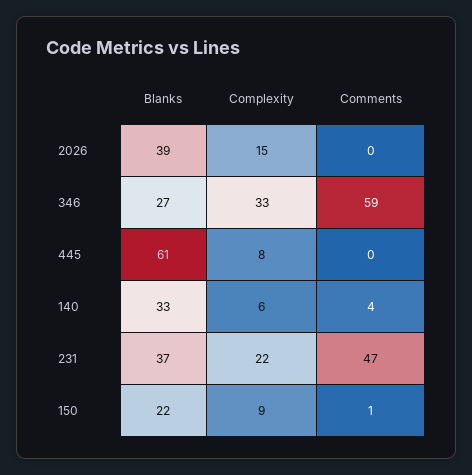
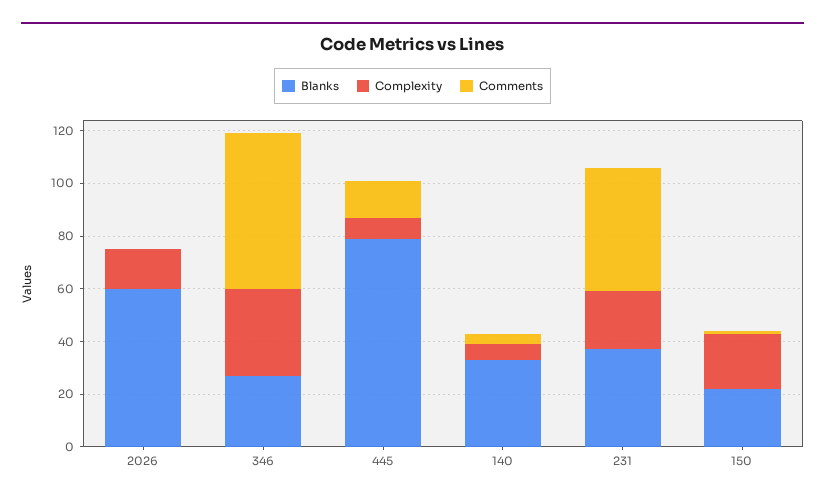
  {
    "Blanks": {
-     "2026": 39,
+     "2026": 60,
      "346": 27,
-     "445": 61,
+     "445": 80,
      "140": 33,
      "231": 37,
      "150": 22
    },
    "Complexity": {
      "2026": 15,
      "346": 33,
      "445": 8,
      "140": 6,
      "231": 22,
-     "150": 9
+     "150": 20
    },
    "Comments": {
      "2026": 0,
      "346": 59,
-     "445": 0,
+     "445": 15,
      "140": 4,
      "231": 47,
      "150": 1
    }
  }

